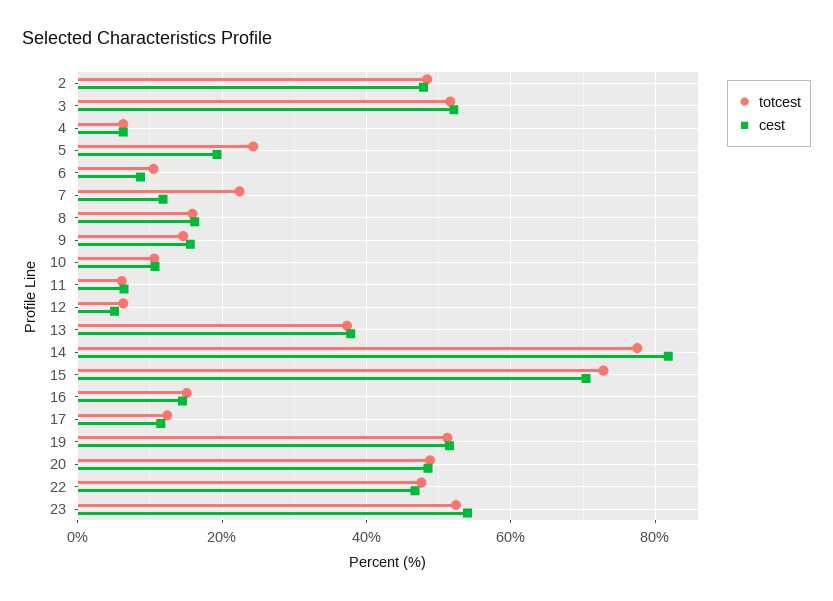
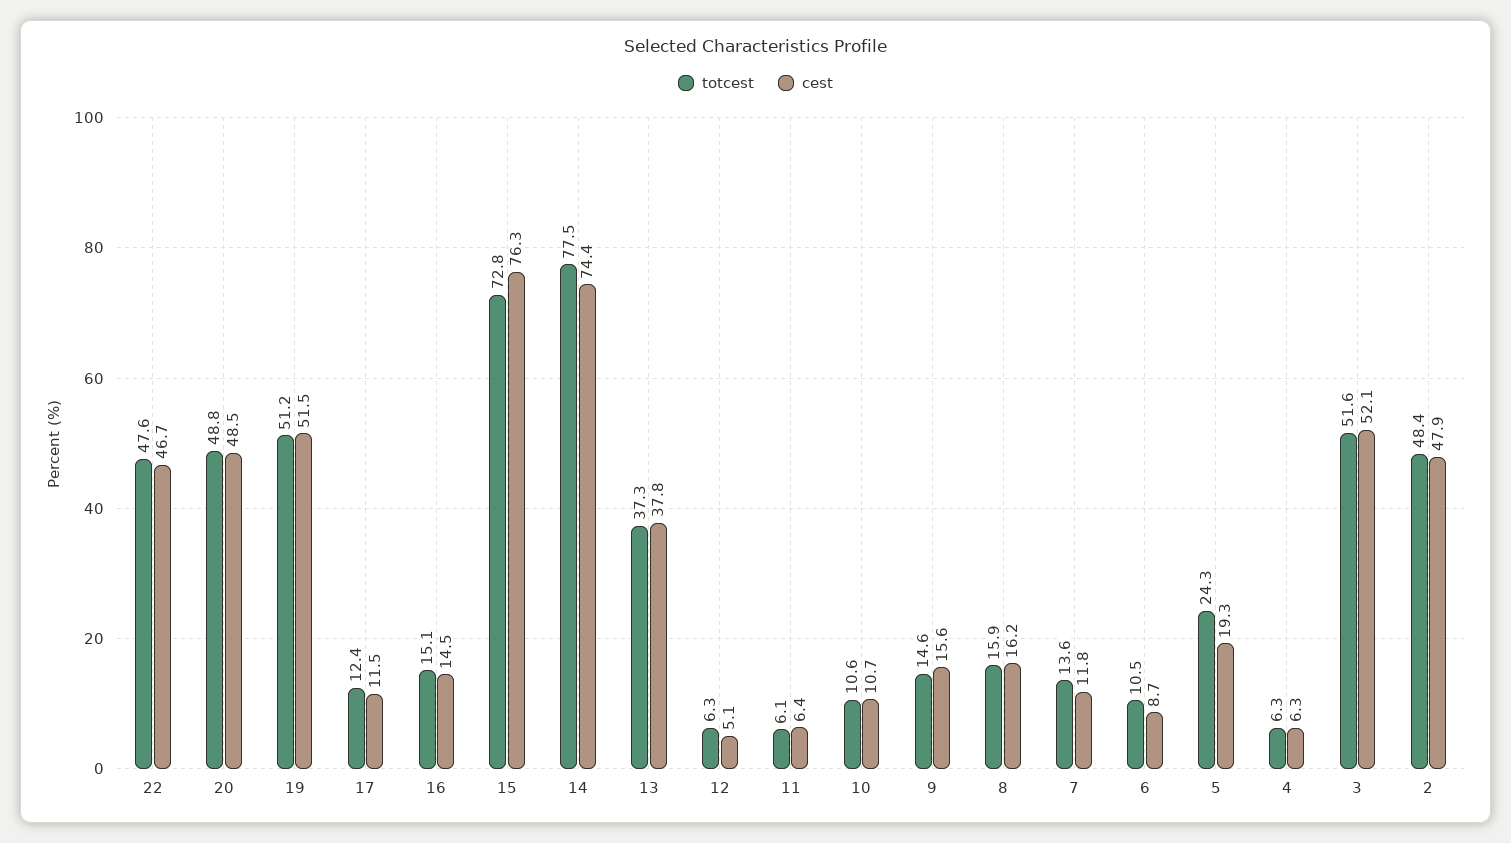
  {
    "totcest": {
      "2": 48.4,
      "3": 51.6,
      "4": 6.3,
      "5": 24.3,
      "6": 10.5,
-     "7": 22,
+     "7": 13.6,
      "8": 15.9,
      "9": 14.6,
      "10": 10.6,
      "11": 6.1,
      "12": 6.3,
      "13": 37.3,
      "14": 77.5,
      "15": 72.8,
      "16": 15.1,
      "17": 12.4,
      "19": 51.2,
      "20": 48.8,
-     "22": 47.6,
+     "22": 47.6
-     "23": 52
    },
    "cest": {
      "2": 47.9,
      "3": 52.1,
      "4": 6.3,
      "5": 19.3,
      "6": 8.7,
      "7": 11.8,
      "8": 16.2,
      "9": 15.6,
      "10": 10.7,
      "11": 6.4,
      "12": 5.1,
      "13": 37.8,
-     "14": 82,
+     "14": 74.4,
-     "15": 70,
+     "15": 76.3,
      "16": 14.5,
      "17": 11.5,
      "19": 51.5,
      "20": 48.5,
-     "22": 46.7,
+     "22": 46.7
-     "23": 54
    }
  }

